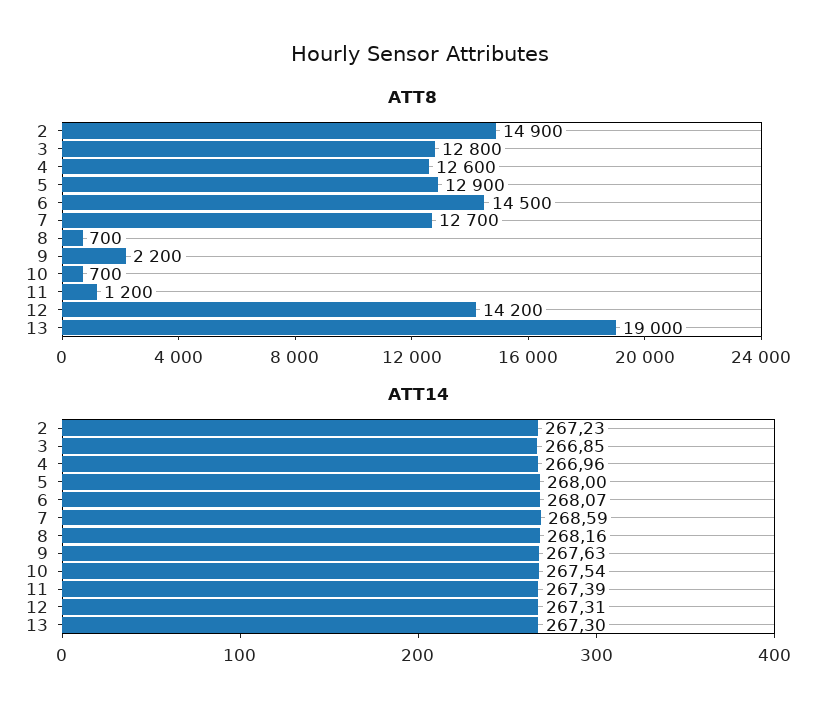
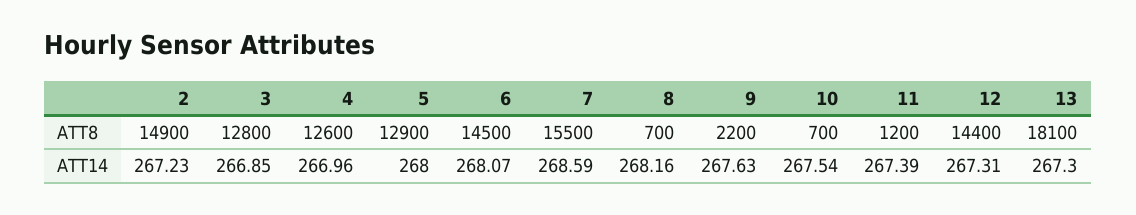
  {
    "ATT8": {
      "2": 14900,
      "3": 12800,
      "4": 12600,
      "5": 12900,
      "6": 14500,
-     "7": 12700,
+     "7": 15500,
      "8": 700,
      "9": 2200,
      "10": 700,
      "11": 1200,
-     "12": 14200,
+     "12": 14400,
-     "13": 19000
+     "13": 18100
    },
    "ATT14": {
      "2": 267.23,
      "3": 266.85,
      "4": 266.96,
      "5": 268,
      "6": 268.07,
      "7": 268.59,
      "8": 268.16,
      "9": 267.63,
      "10": 267.54,
      "11": 267.39,
      "12": 267.31,
      "13": 267.3
    }
  }

